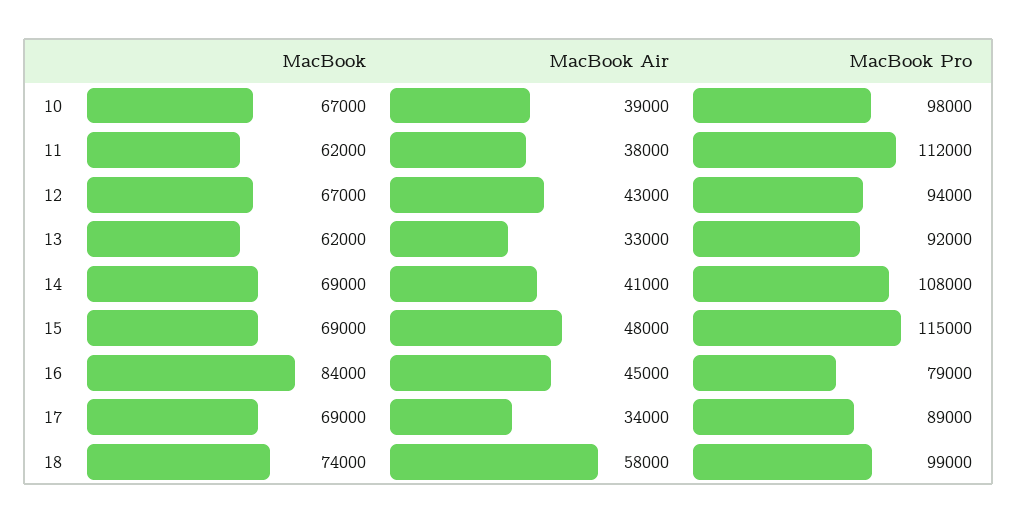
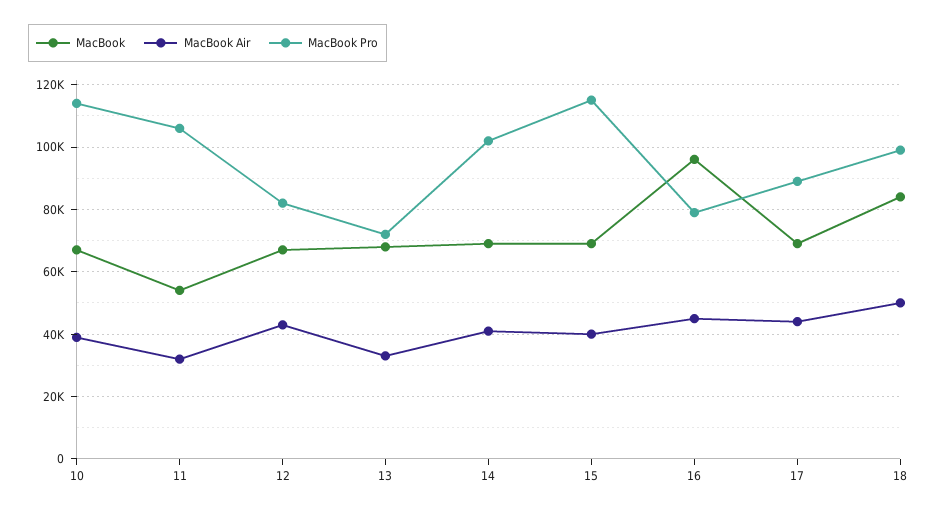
  {
    "MacBook": {
      "10": 67000,
-     "11": 62000,
+     "11": 54000,
      "12": 67000,
-     "13": 62000,
+     "13": 68000,
      "14": 69000,
      "15": 69000,
-     "16": 84000,
+     "16": 96000,
      "17": 69000,
-     "18": 74000
+     "18": 84000
    },
    "MacBook Air": {
      "10": 39000,
-     "11": 38000,
+     "11": 32000,
      "12": 43000,
      "13": 33000,
      "14": 41000,
-     "15": 48000,
+     "15": 40000,
      "16": 45000,
-     "17": 34000,
+     "17": 44000,
-     "18": 58000
+     "18": 50000
    },
    "MacBook Pro": {
-     "10": 98000,
+     "10": 114000,
-     "11": 112000,
+     "11": 106000,
-     "12": 94000,
+     "12": 82000,
-     "13": 92000,
+     "13": 72000,
-     "14": 108000,
+     "14": 102000,
      "15": 115000,
      "16": 79000,
      "17": 89000,
      "18": 99000
    }
  }

